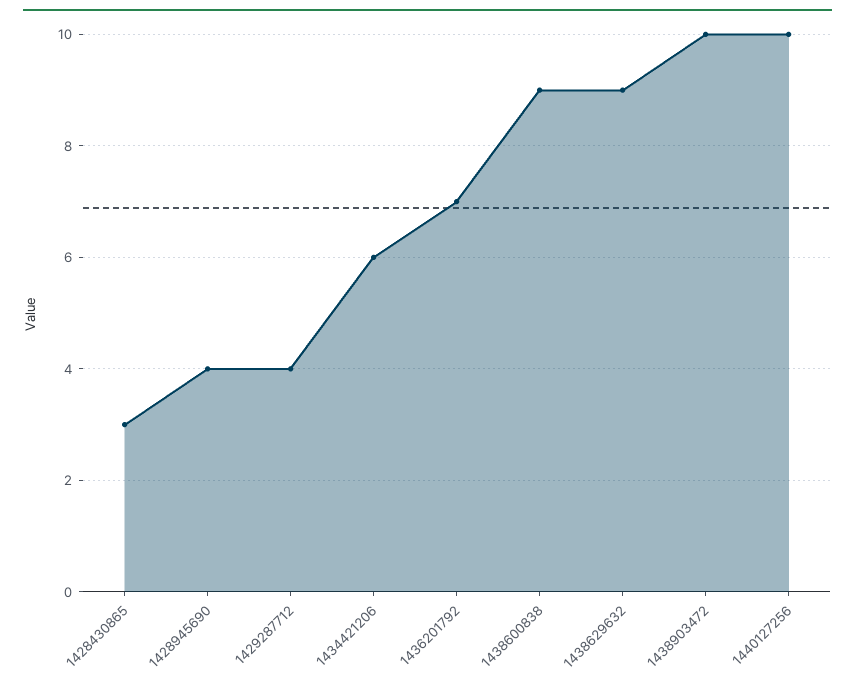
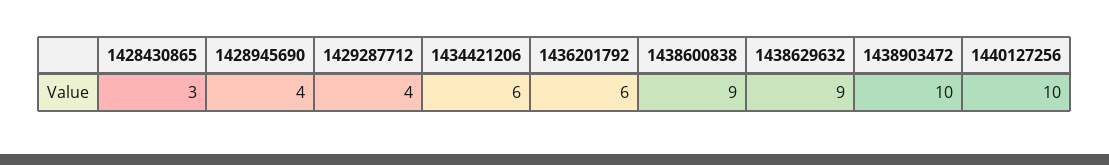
  {
    "1428430865": 3,
    "1428945690": 4,
    "1429287712": 4,
    "1434421206": 6,
-   "1436201792": 7,
+   "1436201792": 6,
    "1438600838": 9,
    "1438629632": 9,
    "1438903472": 10,
    "1440127256": 10
  }

